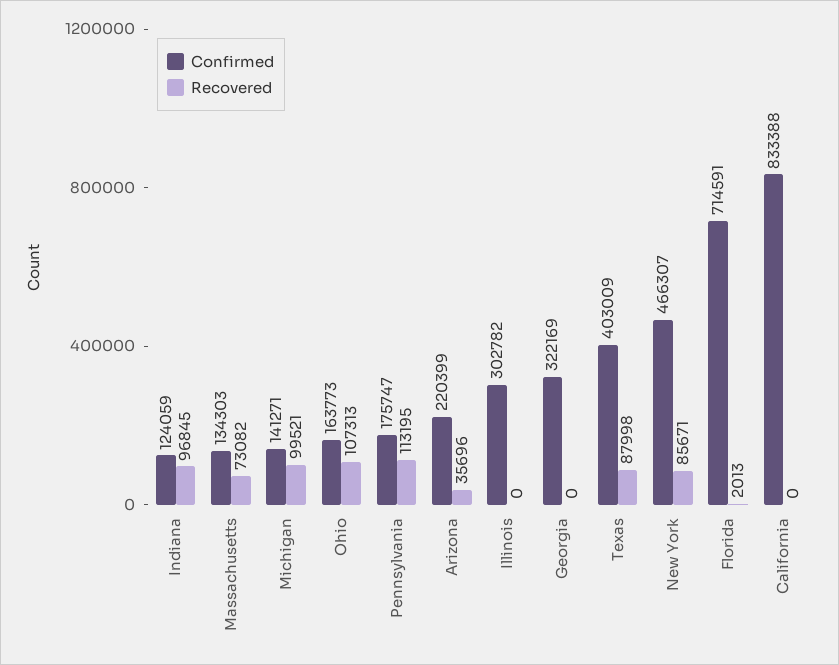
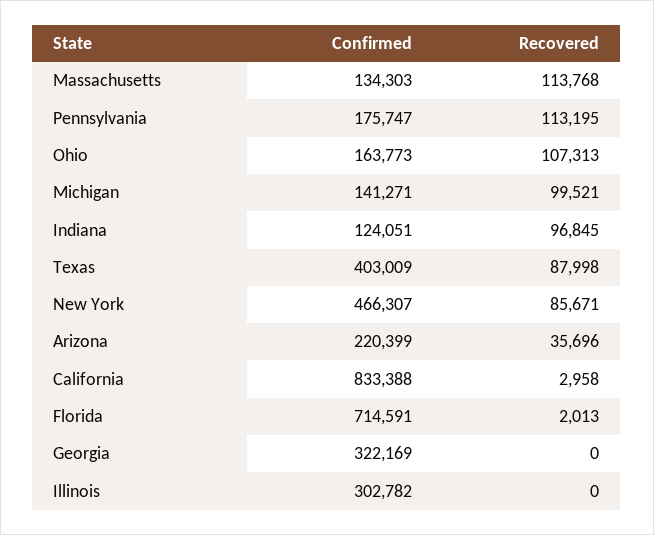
  {
    "Confirmed": {
-     "Indiana": 124059,
+     "Indiana": 124051,
      "Massachusetts": 134303,
      "Michigan": 141271,
      "Ohio": 163773,
      "Pennsylvania": 175747,
      "Arizona": 220399,
      "Illinois": 302782,
      "Georgia": 322169,
      "Texas": 403009,
      "New York": 466307,
      "Florida": 714591,
      "California": 833388
    },
    "Recovered": {
      "Indiana": 96845,
-     "Massachusetts": 73082,
+     "Massachusetts": 113768,
      "Michigan": 99521,
      "Ohio": 107313,
      "Pennsylvania": 113195,
      "Arizona": 35696,
      "Illinois": 0,
      "Georgia": 0,
      "Texas": 87998,
      "New York": 85671,
      "Florida": 2013,
-     "California": 0
+     "California": 2958
    }
  }

